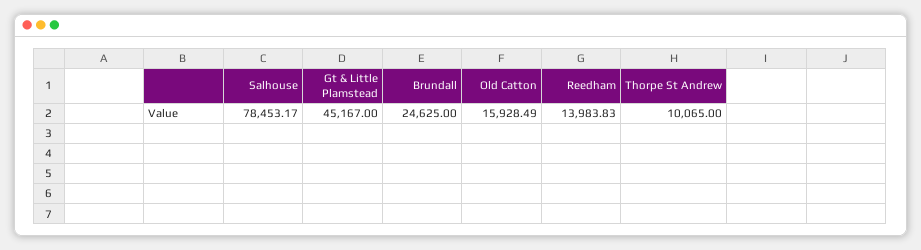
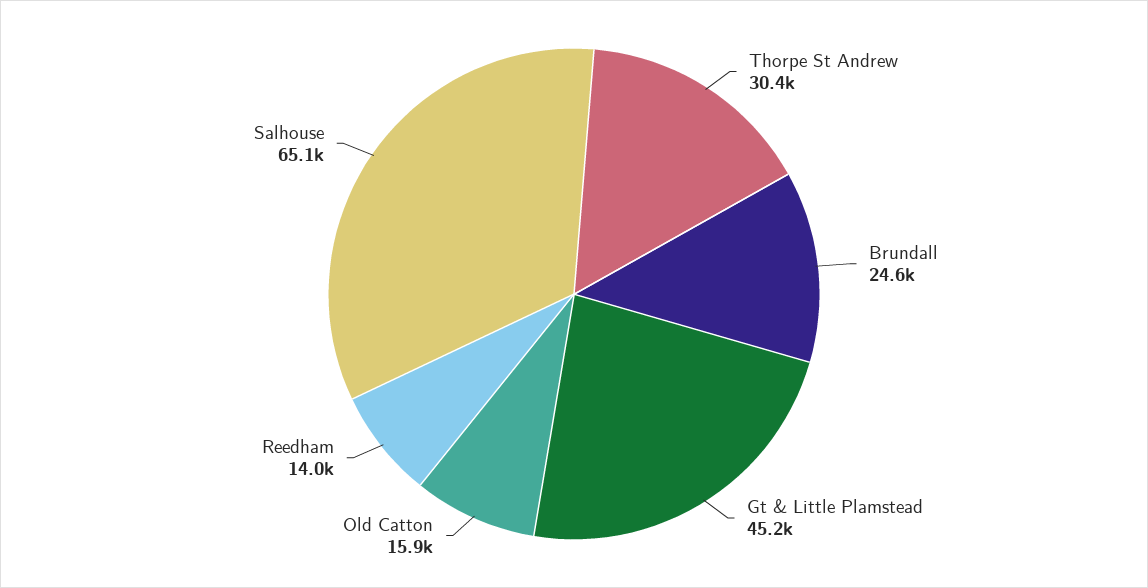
  {
-   "Salhouse": 78453.17,
+   "Salhouse": 65100,
    "Gt & Little Plamstead": 45167,
    "Brundall": 24625,
    "Old Catton": 15928.49,
    "Reedham": 13983.83,
-   "Thorpe St Andrew": 10065
+   "Thorpe St Andrew": 30400
  }

